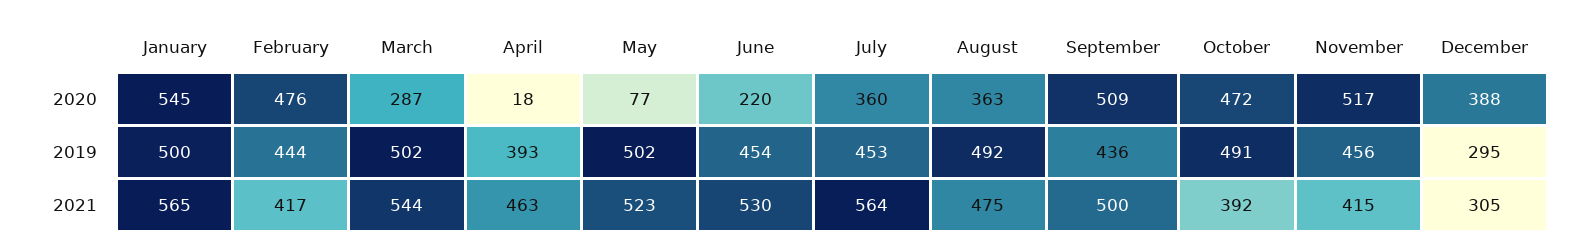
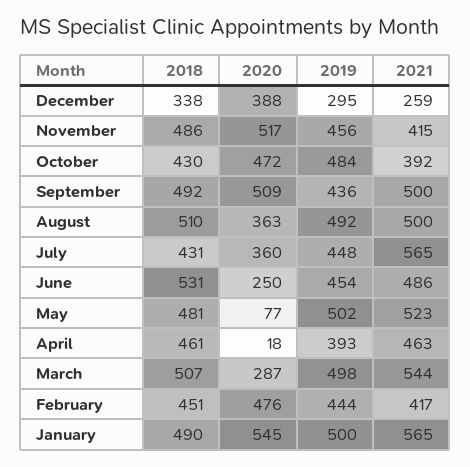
  {
    "January": {
      "2020": 545,
      "2019": 500,
-     "2021": 565
+     "2021": 565,
+     "2018": 490
    },
    "February": {
      "2020": 476,
      "2019": 444,
-     "2021": 417
+     "2021": 417,
+     "2018": 451
    },
    "March": {
      "2020": 287,
-     "2019": 502,
+     "2019": 498,
-     "2021": 544
+     "2021": 544,
+     "2018": 507
    },
    "April": {
      "2020": 18,
      "2019": 393,
-     "2021": 463
+     "2021": 463,
+     "2018": 461
    },
    "May": {
      "2020": 77,
      "2019": 502,
-     "2021": 523
+     "2021": 523,
+     "2018": 481
    },
    "June": {
-     "2020": 220,
+     "2020": 250,
      "2019": 454,
-     "2021": 530
+     "2021": 486,
+     "2018": 531
    },
    "July": {
      "2020": 360,
-     "2019": 453,
+     "2019": 448,
-     "2021": 564
+     "2021": 565,
+     "2018": 431
    },
    "August": {
      "2020": 363,
      "2019": 492,
-     "2021": 475
+     "2021": 500,
+     "2018": 510
    },
    "September": {
      "2020": 509,
      "2019": 436,
-     "2021": 500
+     "2021": 500,
+     "2018": 492
    },
    "October": {
      "2020": 472,
-     "2019": 491,
+     "2019": 484,
-     "2021": 392
+     "2021": 392,
+     "2018": 430
    },
    "November": {
      "2020": 517,
      "2019": 456,
-     "2021": 415
+     "2021": 415,
+     "2018": 486
    },
    "December": {
      "2020": 388,
      "2019": 295,
-     "2021": 305
+     "2021": 259,
+     "2018": 338
    }
  }

